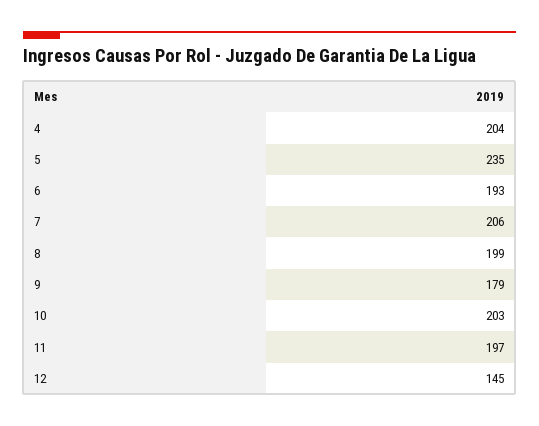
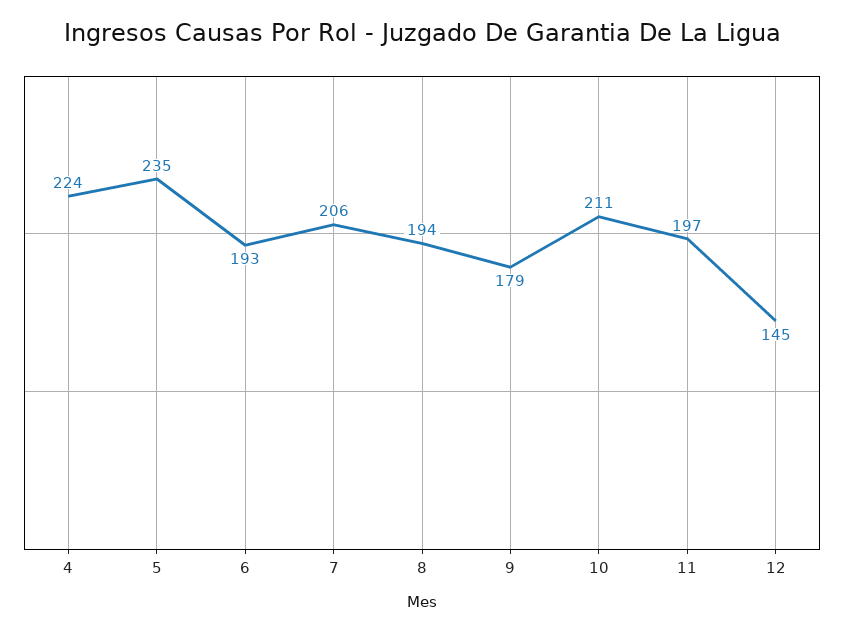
  {
-   "4": 204,
+   "4": 224,
    "5": 235,
    "6": 193,
    "7": 206,
-   "8": 199,
+   "8": 194,
    "9": 179,
-   "10": 203,
+   "10": 211,
    "11": 197,
    "12": 145
  }

